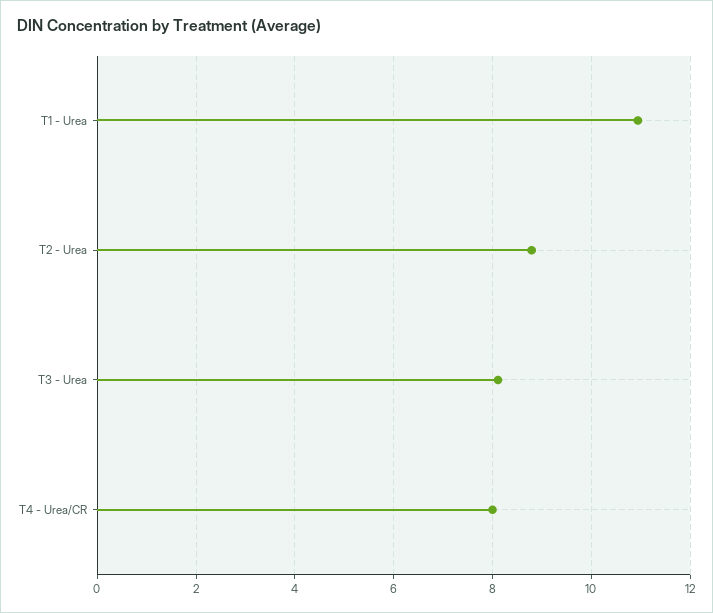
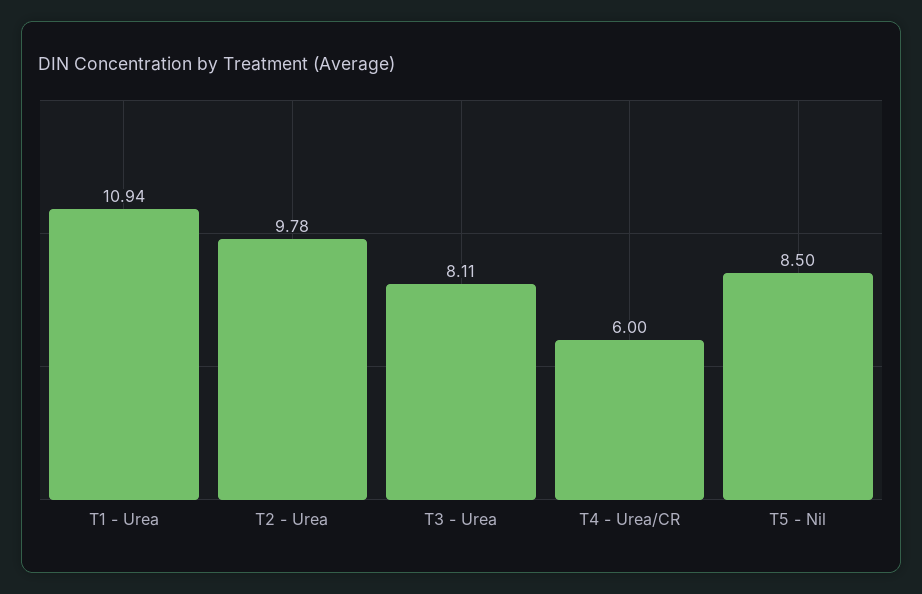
  {
    "T1 - Urea": 10.94,
-   "T2 - Urea": 8.8,
+   "T2 - Urea": 9.78,
    "T3 - Urea": 8.11,
-   "T4 - Urea/CR": 8
+   "T4 - Urea/CR": 6,
+   "T5 - Nil": 8.5
  }

